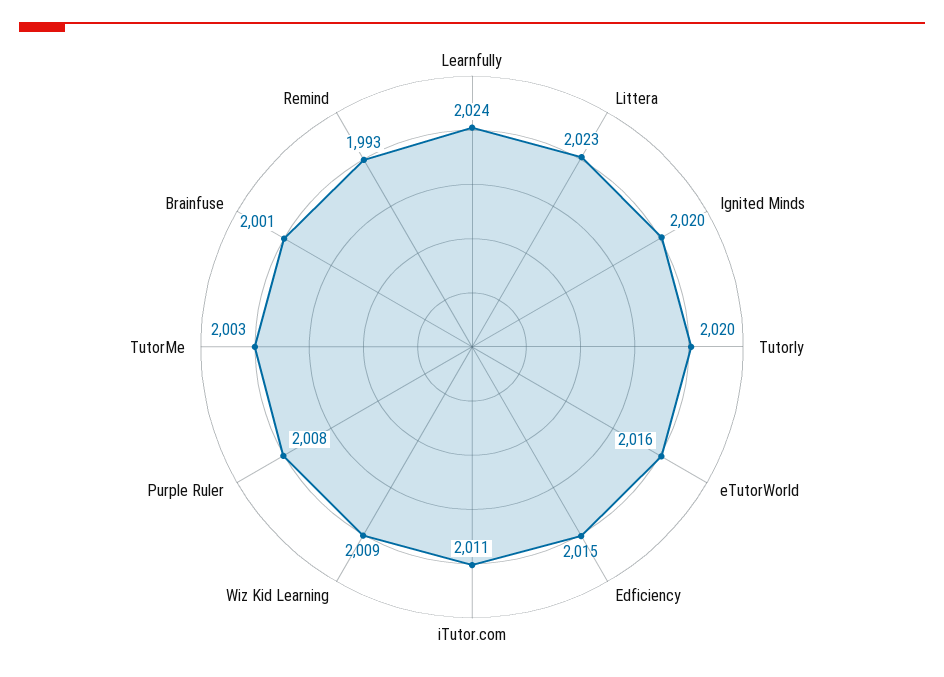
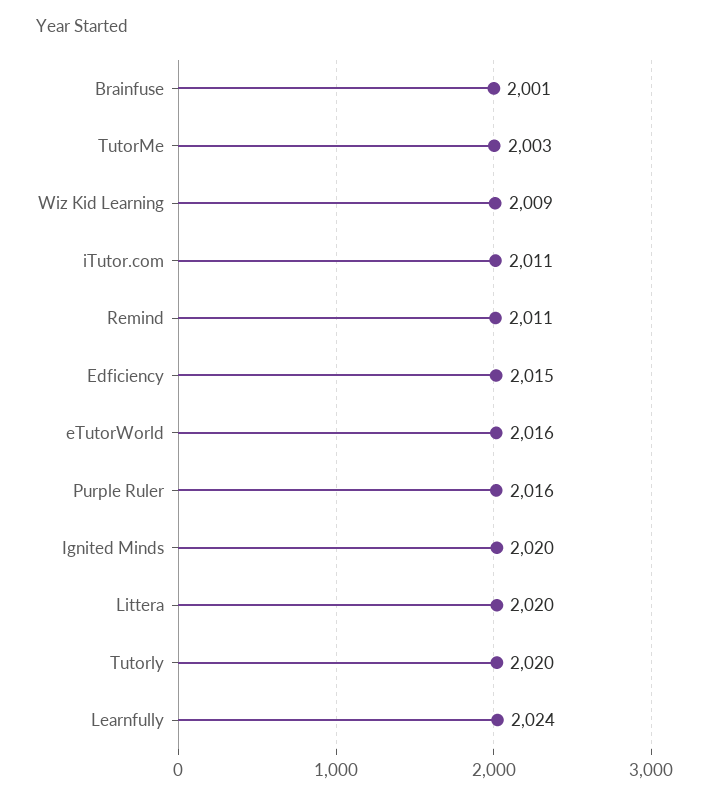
  {
    "Learnfully": 2024,
-   "Littera": 2023,
+   "Littera": 2020,
    "Ignited Minds": 2020,
    "Tutorly": 2020,
    "eTutorWorld": 2016,
    "Edficiency": 2015,
    "iTutor.com": 2011,
    "Wiz Kid Learning": 2009,
-   "Purple Ruler": 2008,
+   "Purple Ruler": 2016,
    "TutorMe": 2003,
    "Brainfuse": 2001,
-   "Remind": 1993
+   "Remind": 2011
  }

